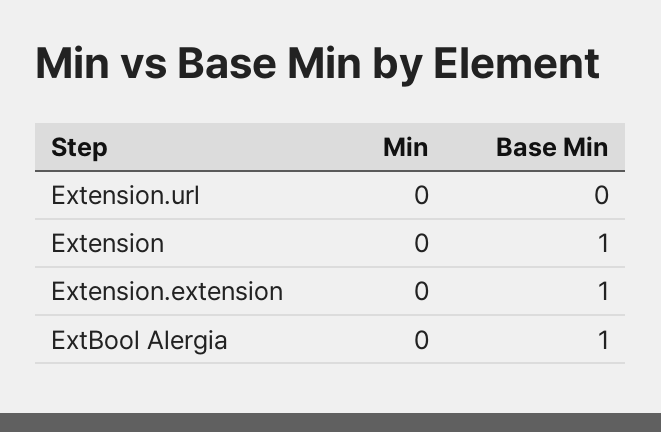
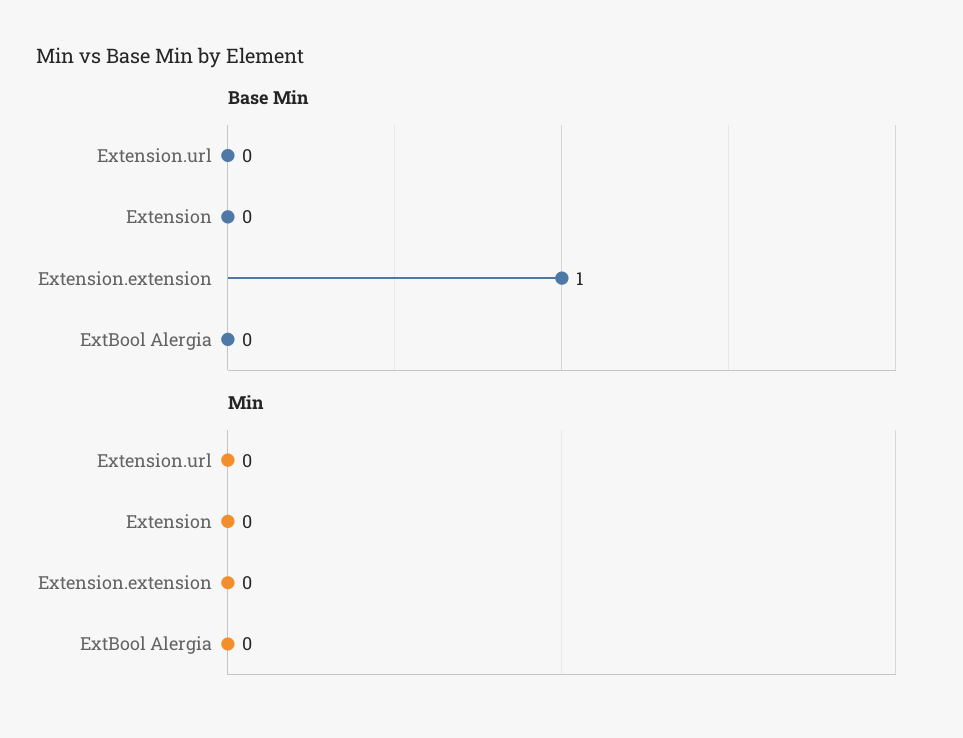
  {
    "Min": {
      "Extension.url": 0,
      "Extension": 0,
      "Extension.extension": 0,
      "ExtBool Alergia": 0
    },
    "Base Min": {
      "Extension.url": 0,
-     "Extension": 1,
+     "Extension": 0,
      "Extension.extension": 1,
-     "ExtBool Alergia": 1
+     "ExtBool Alergia": 0
    }
  }

